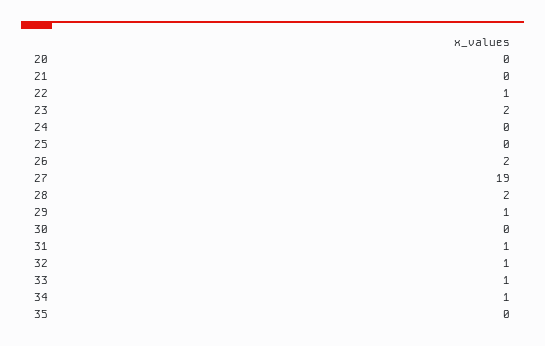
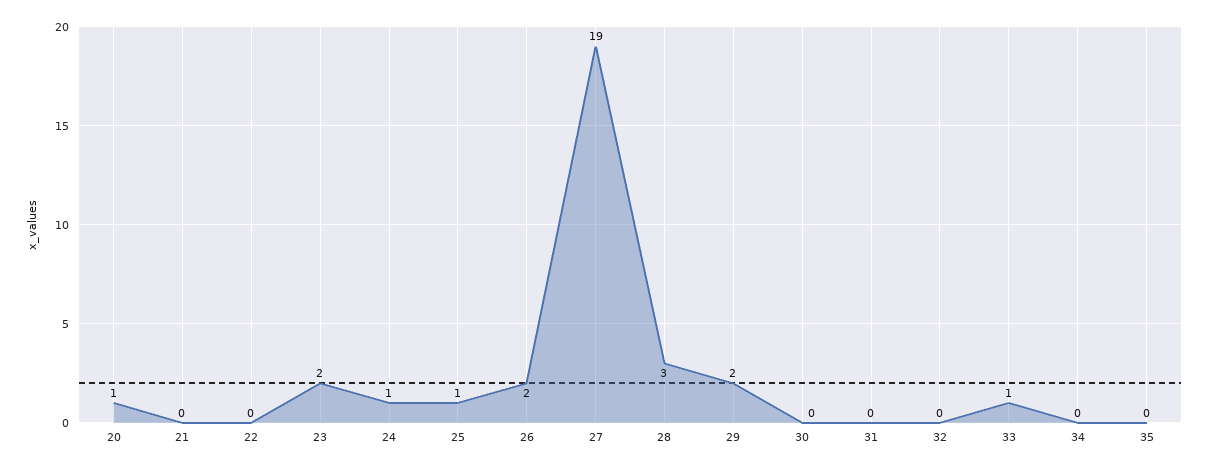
  {
-   "20": 0,
+   "20": 1,
    "21": 0,
-   "22": 1,
+   "22": 0,
    "23": 2,
-   "24": 0,
+   "24": 1,
-   "25": 0,
+   "25": 1,
    "26": 2,
    "27": 19,
-   "28": 2,
+   "28": 3,
-   "29": 1,
+   "29": 2,
    "30": 0,
-   "31": 1,
+   "31": 0,
-   "32": 1,
+   "32": 0,
    "33": 1,
-   "34": 1,
+   "34": 0,
    "35": 0
  }

